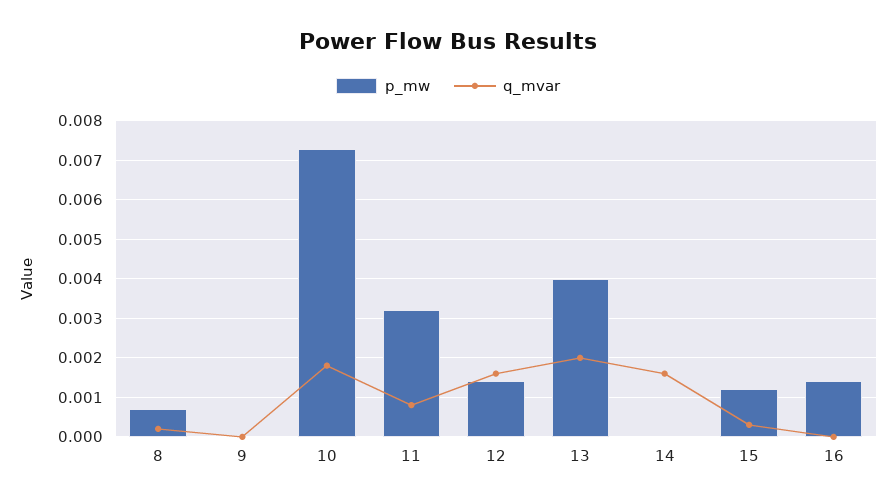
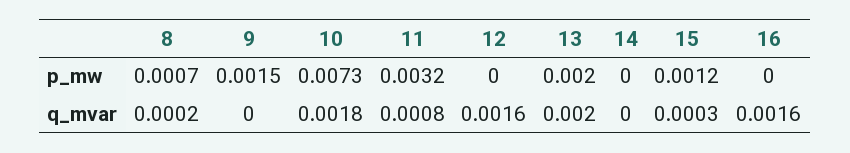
  {
    "p_mw": {
      "8": 0.0007,
-     "9": 0,
+     "9": 0.0015,
      "10": 0.0073,
      "11": 0.0032,
-     "12": 0.0015,
+     "12": 0,
-     "13": 0.004,
+     "13": 0.002,
      "14": 0,
      "15": 0.0012,
-     "16": 0.0015
+     "16": 0
    },
    "q_mvar": {
      "8": 0.0002,
      "9": 0,
      "10": 0.0018,
      "11": 0.0008,
      "12": 0.0016,
      "13": 0.002,
-     "14": 0.0015,
+     "14": 0,
      "15": 0.0003,
-     "16": 0
+     "16": 0.0016
    }
  }

